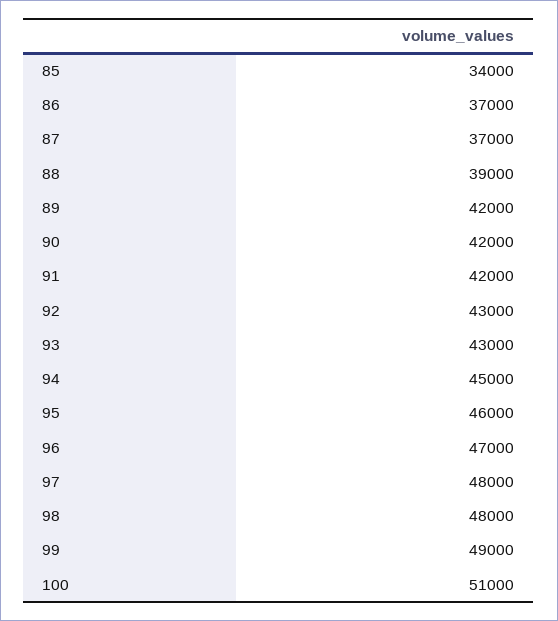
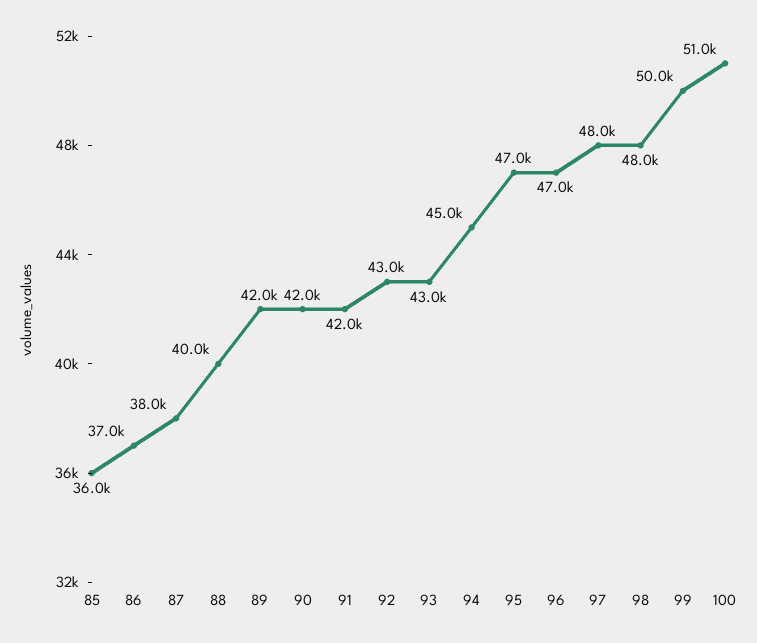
  {
-   "85": 34000,
+   "85": 36000,
    "86": 37000,
-   "87": 37000,
+   "87": 38000,
-   "88": 39000,
+   "88": 40000,
    "89": 42000,
    "90": 42000,
    "91": 42000,
    "92": 43000,
    "93": 43000,
    "94": 45000,
-   "95": 46000,
+   "95": 47000,
    "96": 47000,
    "97": 48000,
    "98": 48000,
-   "99": 49000,
+   "99": 50000,
    "100": 51000
  }

